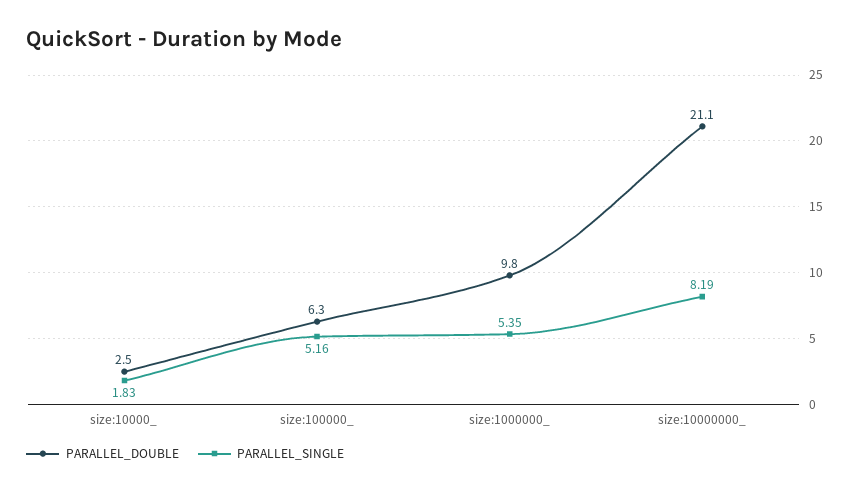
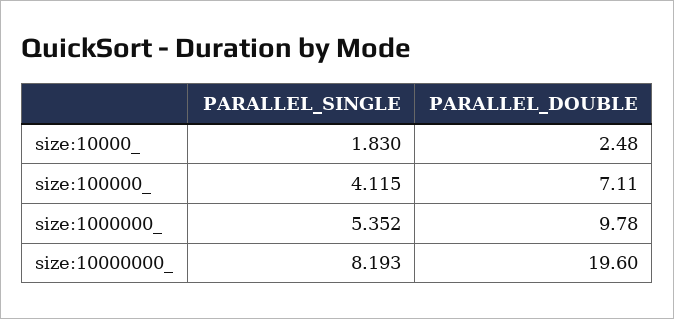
  {
    "PARALLEL_DOUBLE": {
      "size:10000_": 2.48,
-     "size:100000_": 6.3,
+     "size:100000_": 7.11,
      "size:1000000_": 9.78,
-     "size:10000000_": 21.1
+     "size:10000000_": 19.6
    },
    "PARALLEL_SINGLE": {
      "size:10000_": 1.83,
-     "size:100000_": 5.16,
+     "size:100000_": 4.115,
      "size:1000000_": 5.352,
      "size:10000000_": 8.193
    }
  }

